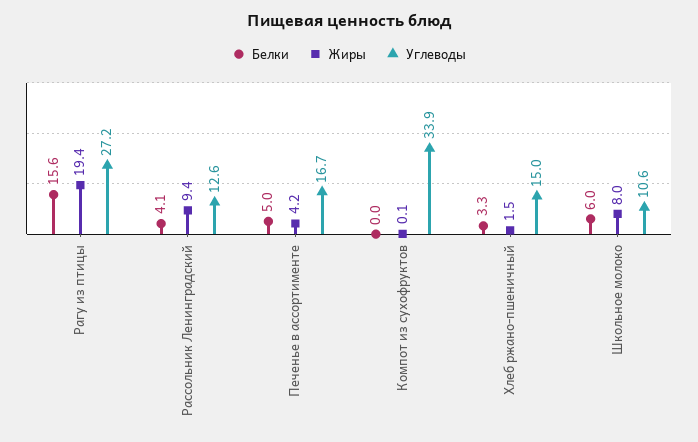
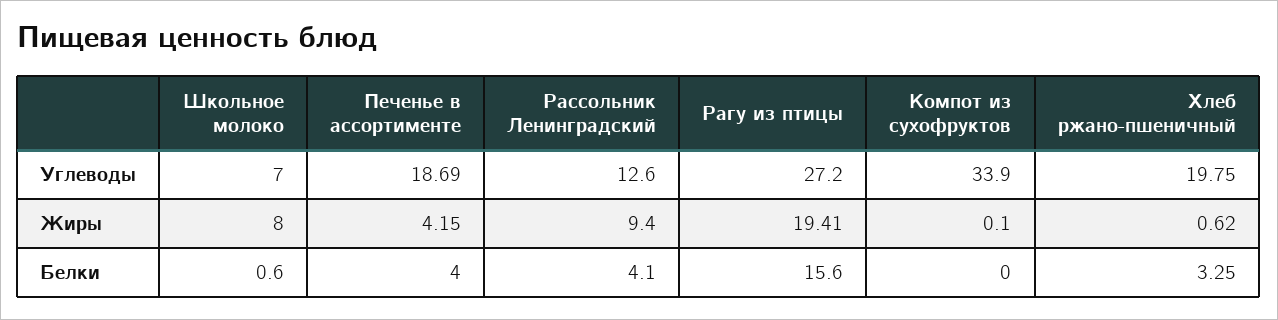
  {
    "Белки": {
      "Рагу из птицы": 15.6,
      "Рассольник Ленинградский": 4.1,
-     "Печенье в ассортименте": 5,
+     "Печенье в ассортименте": 4,
      "Компот из сухофруктов": 0,
      "Хлеб ржано-пшеничный": 3.25,
-     "Школьное молоко": 6
+     "Школьное молоко": 0.6
    },
    "Жиры": {
      "Рагу из птицы": 19.41,
      "Рассольник Ленинградский": 9.4,
      "Печенье в ассортименте": 4.15,
      "Компот из сухофруктов": 0.1,
-     "Хлеб ржано-пшеничный": 1.5,
+     "Хлеб ржано-пшеничный": 0.62,
      "Школьное молоко": 8
    },
    "Углеводы": {
      "Рагу из птицы": 27.2,
      "Рассольник Ленинградский": 12.6,
-     "Печенье в ассортименте": 16.7,
+     "Печенье в ассортименте": 18.69,
      "Компот из сухофруктов": 33.9,
-     "Хлеб ржано-пшеничный": 15,
+     "Хлеб ржано-пшеничный": 19.75,
-     "Школьное молоко": 10.6
+     "Школьное молоко": 7
    }
  }

